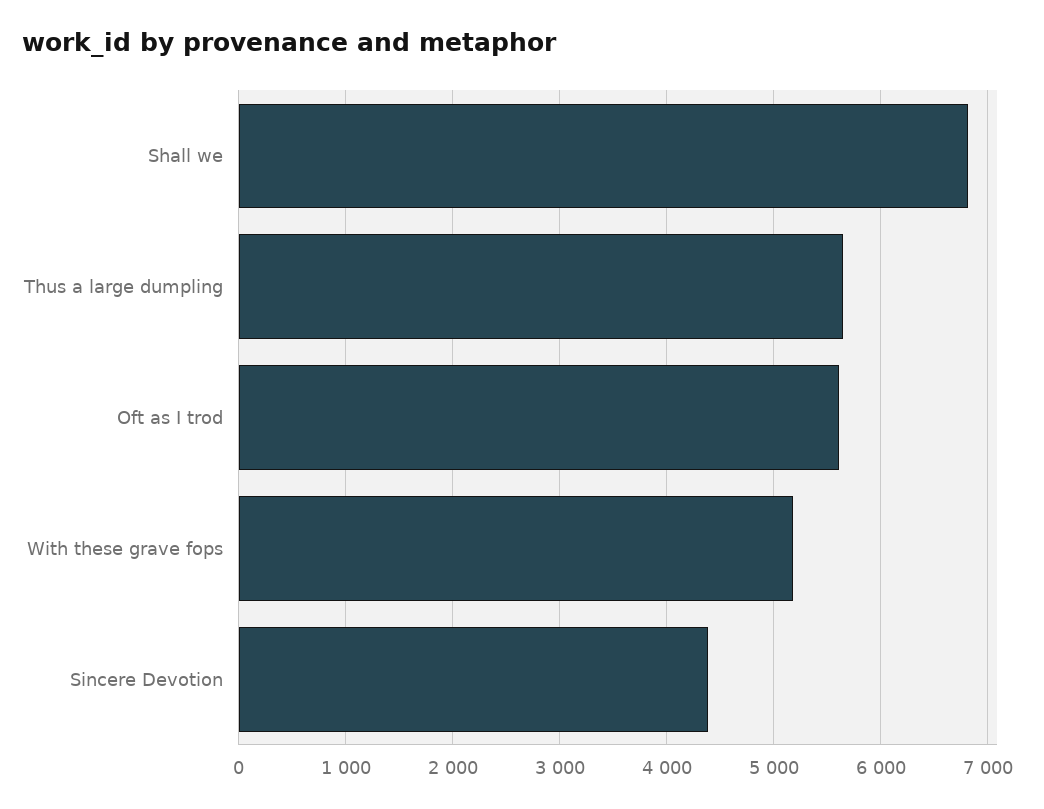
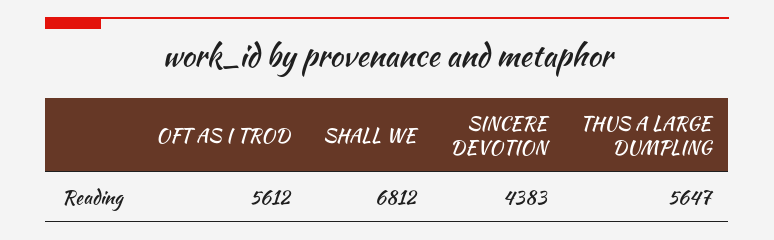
  {
    "Shall we": 6812,
    "Thus a large dumpling": 5647,
    "Oft as I trod": 5612,
-   "With these grave fops": 5200,
    "Sincere Devotion": 4383
  }

